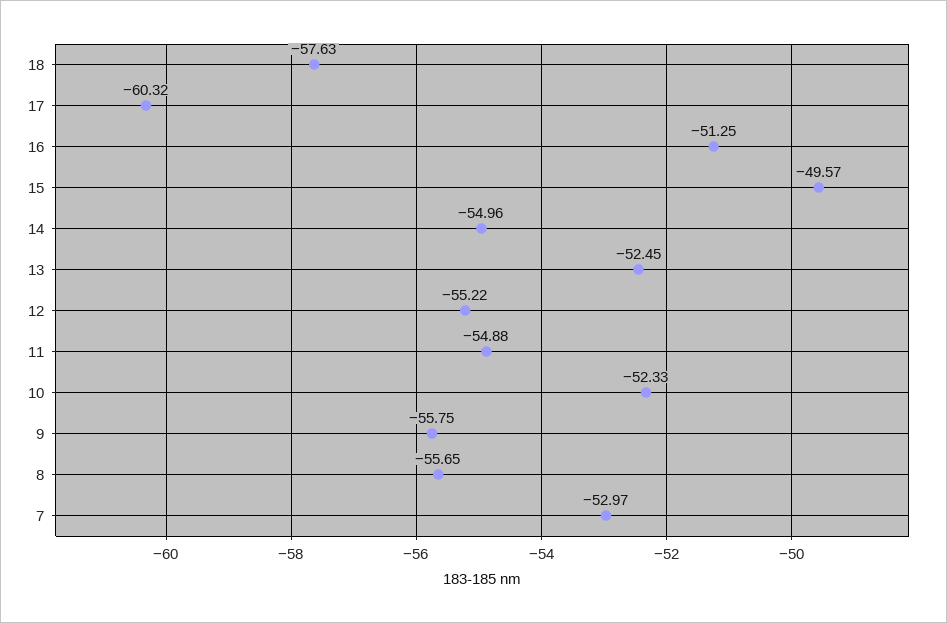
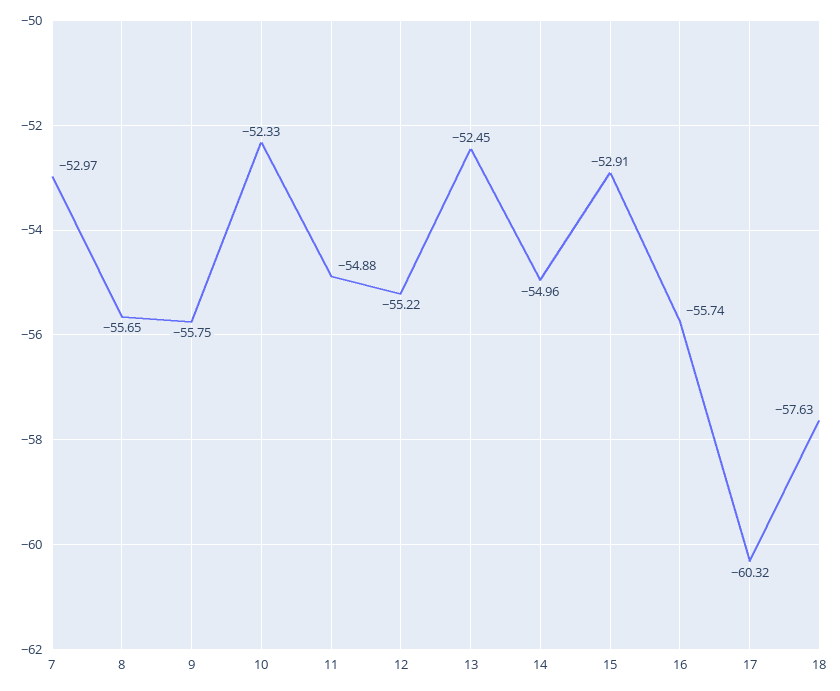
  {
    "18": -57.63,
    "17": -60.32,
-   "16": -51.25,
+   "16": -55.74,
-   "15": -49.57,
+   "15": -52.91,
    "14": -54.96,
    "13": -52.45,
    "12": -55.22,
    "11": -54.88,
    "10": -52.33,
    "9": -55.75,
    "8": -55.65,
    "7": -52.97
  }

